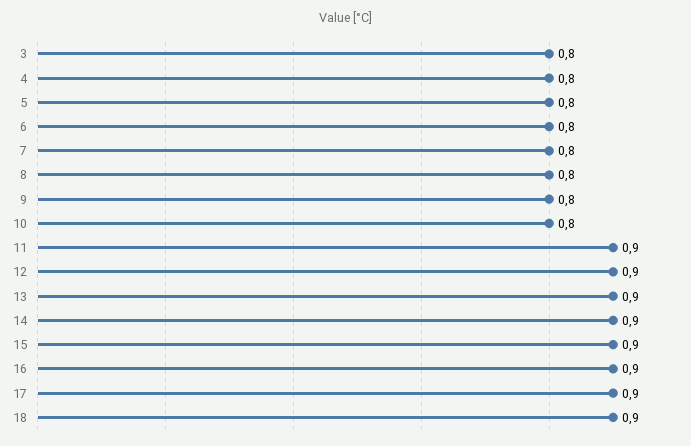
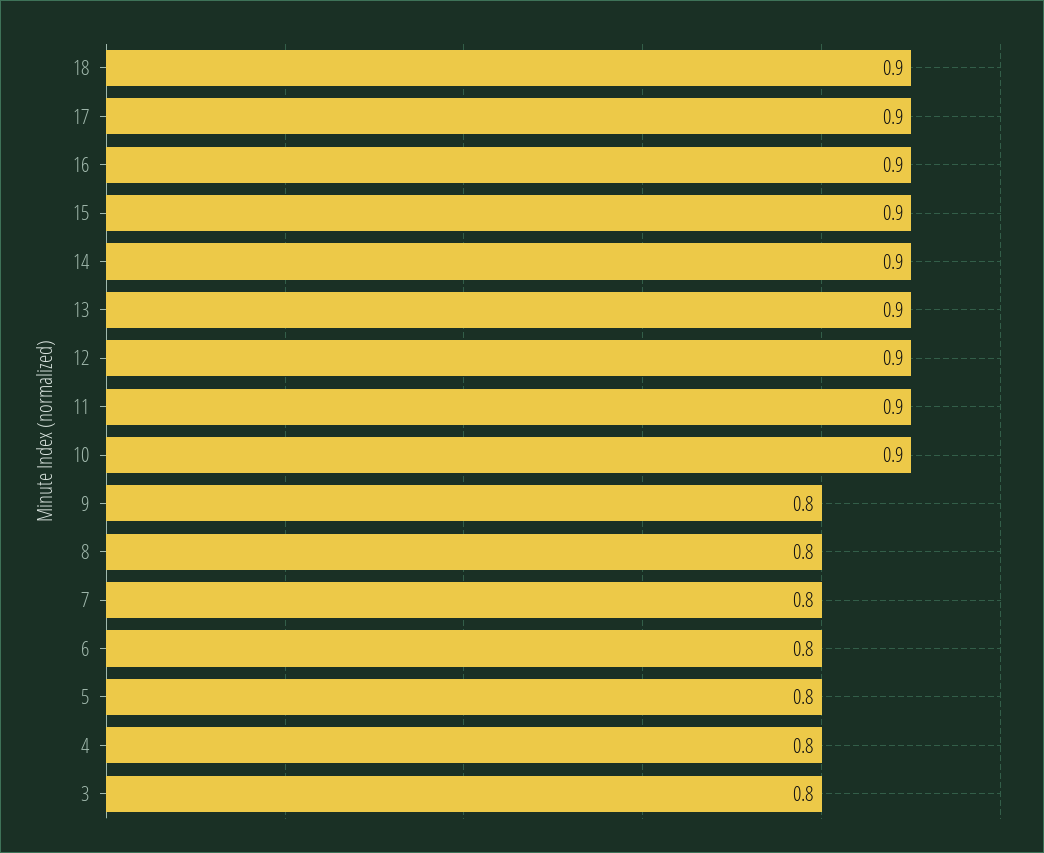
  {
    "3": 0.8,
    "4": 0.8,
    "5": 0.8,
    "6": 0.8,
    "7": 0.8,
    "8": 0.8,
    "9": 0.8,
-   "10": 0.8,
+   "10": 0.9,
    "11": 0.9,
    "12": 0.9,
    "13": 0.9,
    "14": 0.9,
    "15": 0.9,
    "16": 0.9,
    "17": 0.9,
    "18": 0.9
  }

